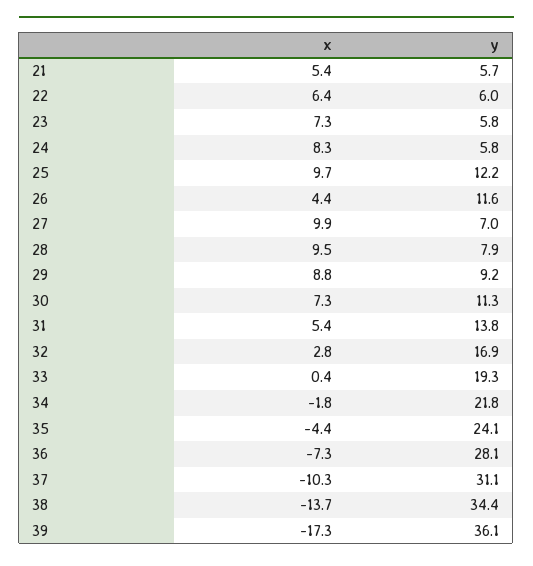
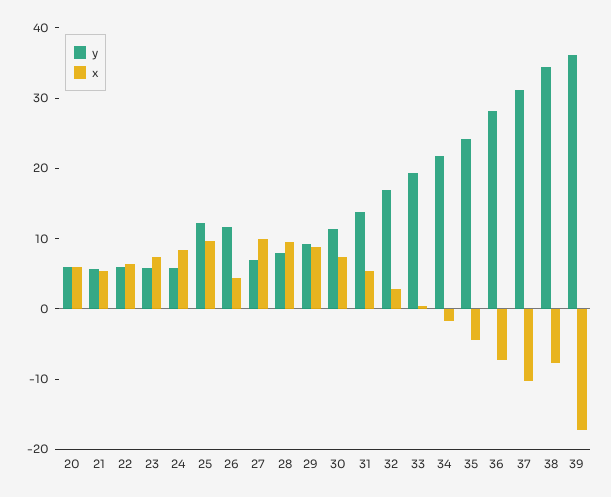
  {
    "x": {
      "21": 5.4,
      "22": 6.4,
      "23": 7.3,
      "24": 8.3,
      "25": 9.7,
      "26": 4.4,
      "27": 9.9,
      "28": 9.5,
      "29": 8.8,
      "30": 7.3,
      "31": 5.4,
      "32": 2.8,
      "33": 0.4,
      "34": -1.8,
      "35": -4.4,
      "36": -7.3,
      "37": -10.3,
-     "38": -13.7,
+     "38": -8,
-     "39": -17.3
+     "39": -17.3,
+     "20": 6
    },
    "y": {
      "21": 5.7,
      "22": 6,
      "23": 5.8,
      "24": 5.8,
      "25": 12.2,
      "26": 11.6,
      "27": 7,
      "28": 7.9,
      "29": 9.2,
      "30": 11.3,
      "31": 13.8,
      "32": 16.9,
      "33": 19.3,
      "34": 21.8,
      "35": 24.1,
      "36": 28.1,
      "37": 31.1,
      "38": 34.4,
-     "39": 36.1
+     "39": 36.1,
+     "20": 6
    }
  }

